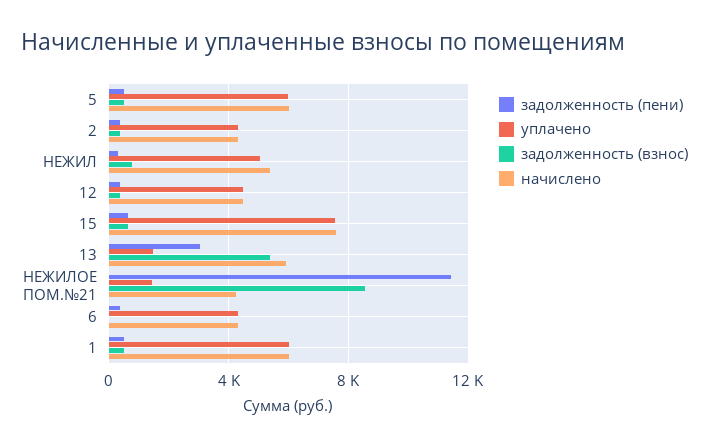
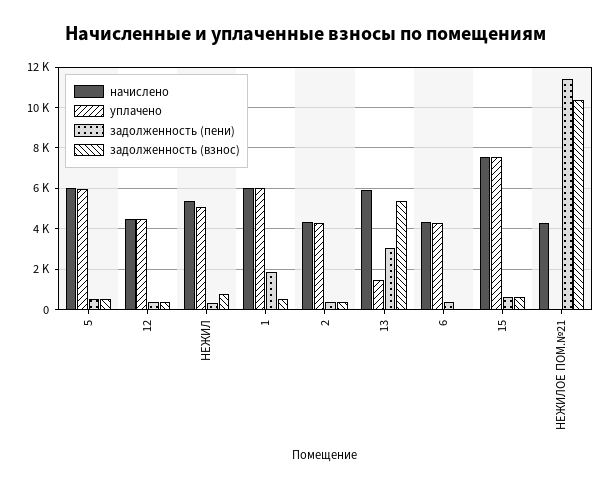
  {
    "задолженность (пени)": {
      "5": 500,
      "2": 500,
      "НЕЖИЛ": 500,
      "12": 500,
      "15": 500,
      "13": 3000,
      "НЕЖИЛОЕ ПОМ.№21": 11500,
      "6": 500,
-     "1": 500
+     "1": 2000
    },
    "уплачено": {
      "5": 6000,
      "2": 4500,
      "НЕЖИЛ": 5000,
      "12": 4500,
      "15": 7500,
      "13": 1500,
-     "НЕЖИЛОЕ ПОМ.№21": 1500,
+     "НЕЖИЛОЕ ПОМ.№21": 0,
      "6": 4500,
      "1": 6000
    },
    "задолженность (взнос)": {
      "5": 500,
      "2": 500,
      "НЕЖИЛ": 1000,
      "12": 500,
      "15": 500,
      "13": 5500,
-     "НЕЖИЛОЕ ПОМ.№21": 8500,
+     "НЕЖИЛОЕ ПОМ.№21": 10500,
      "6": 0,
      "1": 500
    },
    "начислено": {
      "5": 6000,
      "2": 4500,
      "НЕЖИЛ": 5500,
      "12": 4500,
      "15": 7500,
      "13": 6000,
      "НЕЖИЛОЕ ПОМ.№21": 4500,
      "6": 4500,
      "1": 6000
    }
  }

